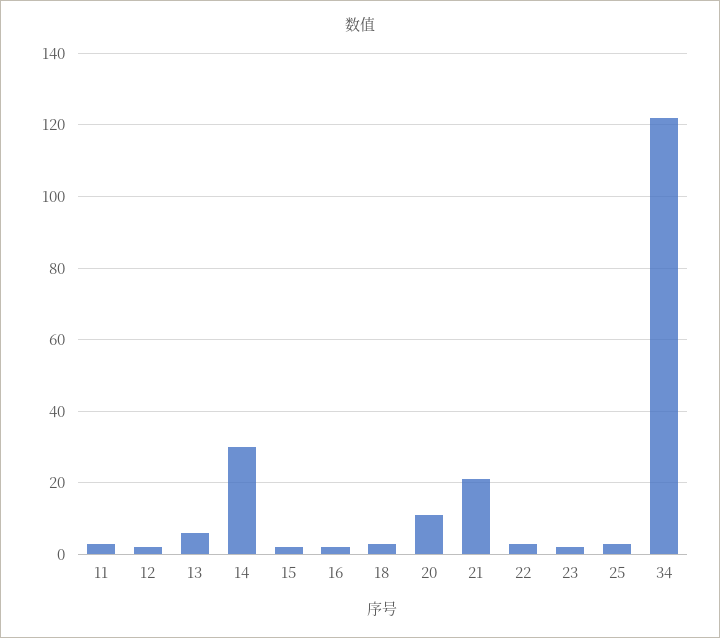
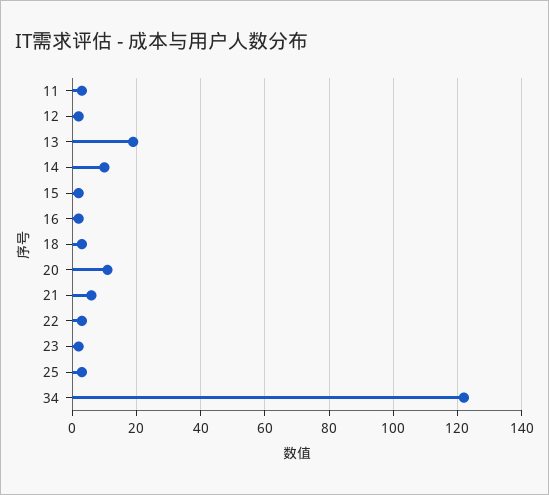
  {
    "11": 5,
    "12": 0,
-   "13": 5,
+   "13": 20,
-   "14": 30,
+   "14": 10,
    "15": 0,
    "16": 0,
    "18": 5,
    "20": 10,
-   "21": 20,
+   "21": 5,
    "22": 5,
    "23": 0,
    "25": 5,
    "34": 120
  }

